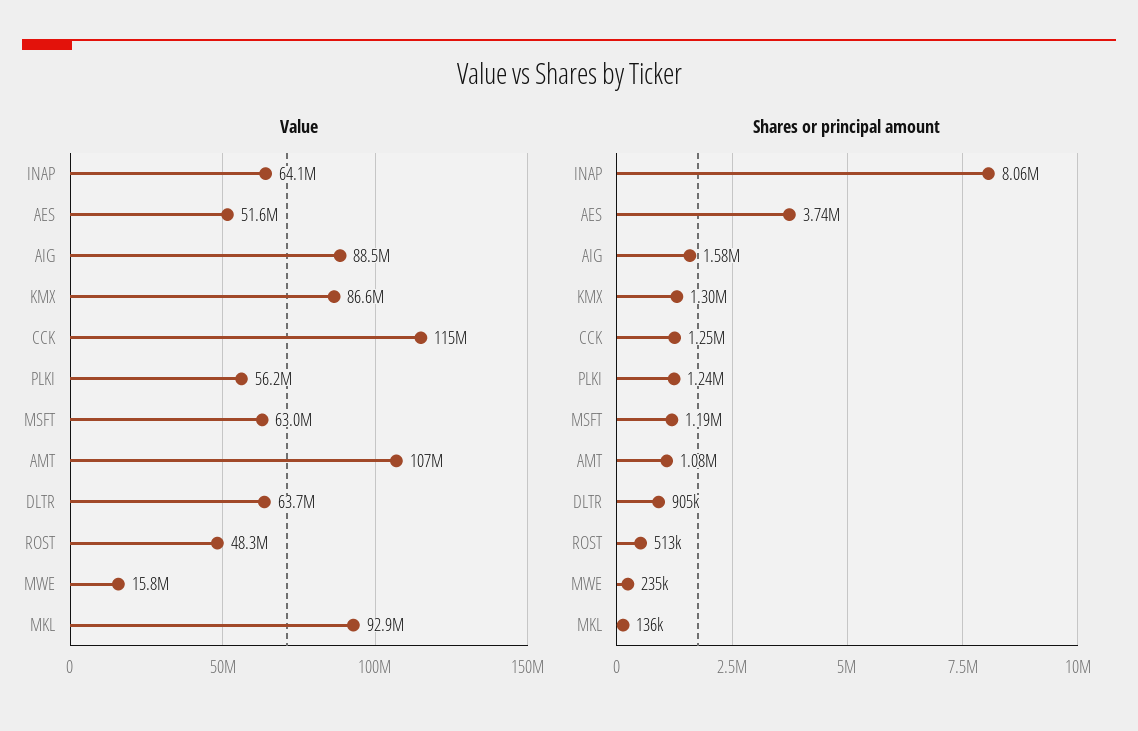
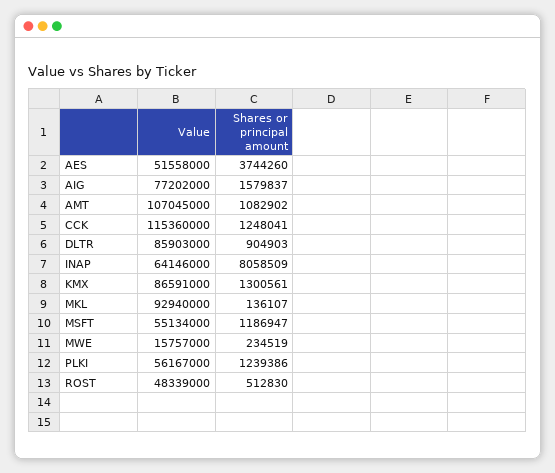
  {
    "Value": {
      "INAP": 64146000,
      "AES": 51558000,
-     "AIG": 88500000,
+     "AIG": 77202000,
      "KMX": 86591000,
      "CCK": 115360000,
      "PLKI": 56167000,
-     "MSFT": 63000000,
+     "MSFT": 55134000,
      "AMT": 107045000,
-     "DLTR": 63700000,
+     "DLTR": 85903000,
      "ROST": 48339000,
      "MWE": 15757000,
      "MKL": 92940000
    },
    "Shares or principal amount": {
      "INAP": 8058509,
      "AES": 3744260,
      "AIG": 1579837,
      "KMX": 1300561,
      "CCK": 1248041,
      "PLKI": 1239386,
      "MSFT": 1186947,
      "AMT": 1082902,
      "DLTR": 904903,
      "ROST": 512830,
      "MWE": 234519,
      "MKL": 136107
    }
  }

